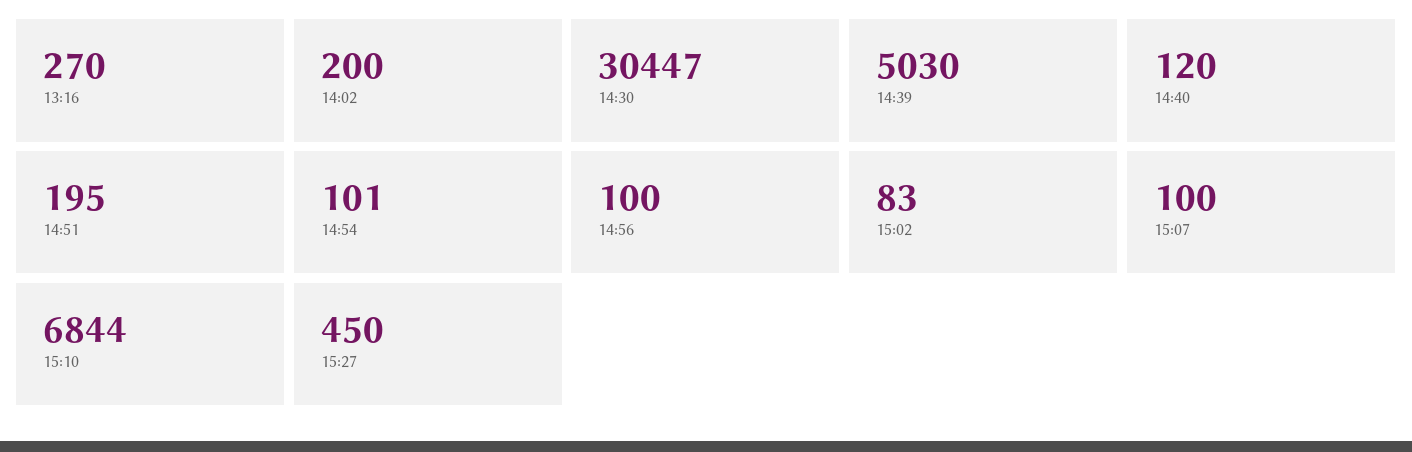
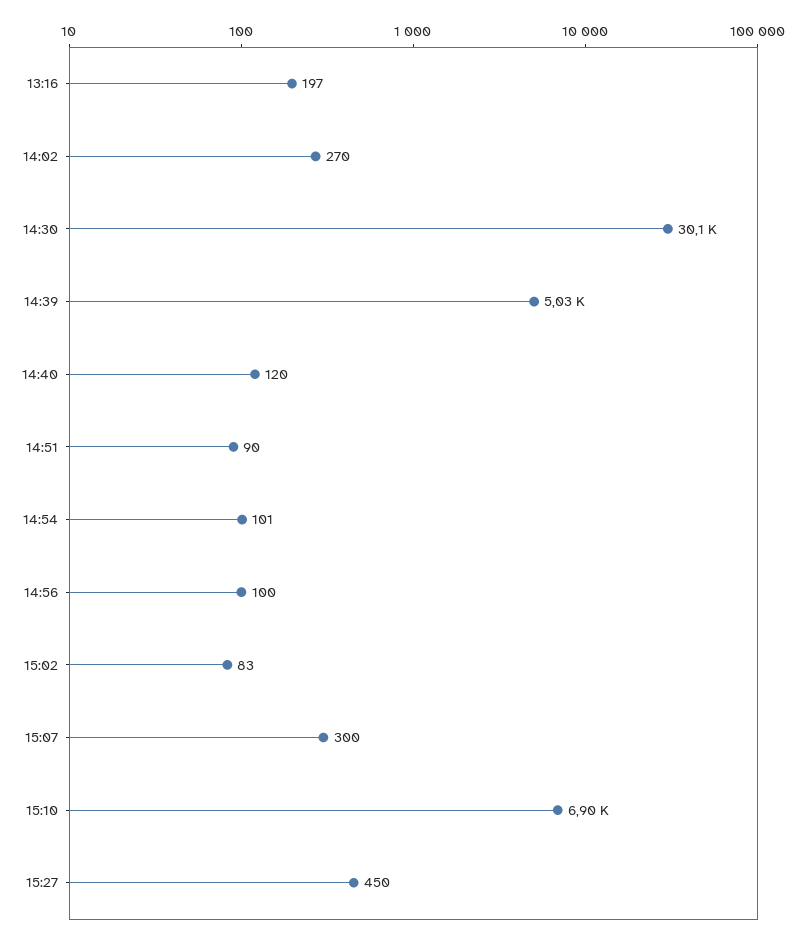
  {
-   "13:16": 270,
+   "13:16": 197,
-   "14:02": 200,
+   "14:02": 270,
-   "14:30": 30447,
+   "14:30": 30100,
    "14:39": 5030,
    "14:40": 120,
-   "14:51": 195,
+   "14:51": 90,
    "14:54": 101,
    "14:56": 100,
    "15:02": 83,
-   "15:07": 100,
+   "15:07": 300,
-   "15:10": 6844,
+   "15:10": 6900,
    "15:27": 450
  }

